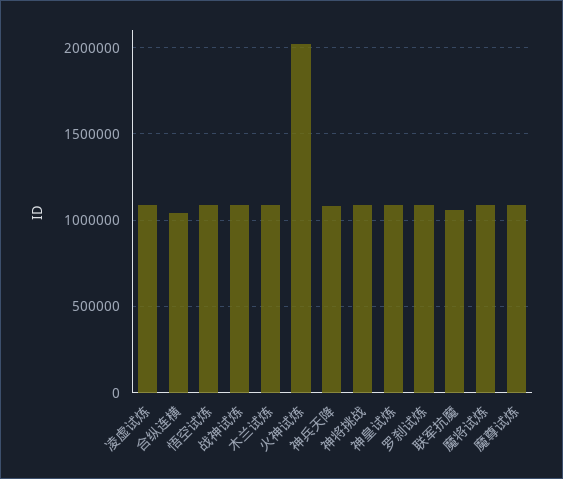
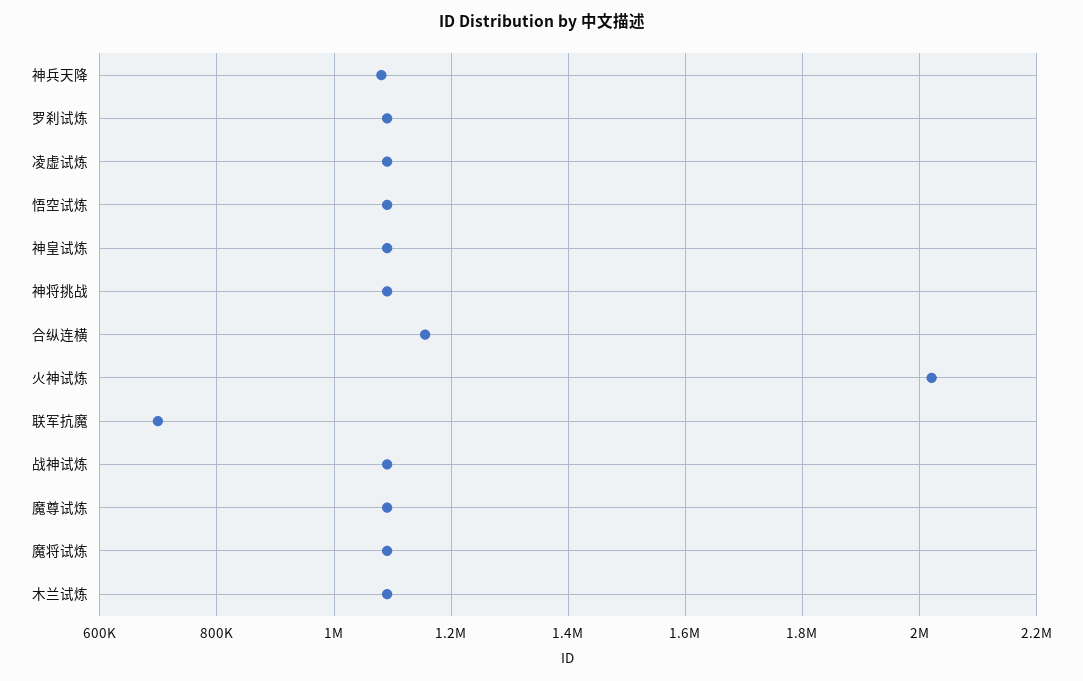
  {
    "凌虚试炼": 1100000,
-   "合纵连横": 1050000,
+   "合纵连横": 1160000,
    "悟空试炼": 1100000,
    "战神试炼": 1100000,
    "木兰试炼": 1100000,
    "火神试炼": 2020000,
    "神兵天降": 1080000,
    "神将挑战": 1100000,
    "神皇试炼": 1100000,
    "罗刹试炼": 1100000,
-   "联军抗魔": 1050000,
+   "联军抗魔": 700000,
    "魔将试炼": 1100000,
    "魔尊试炼": 1100000
  }

